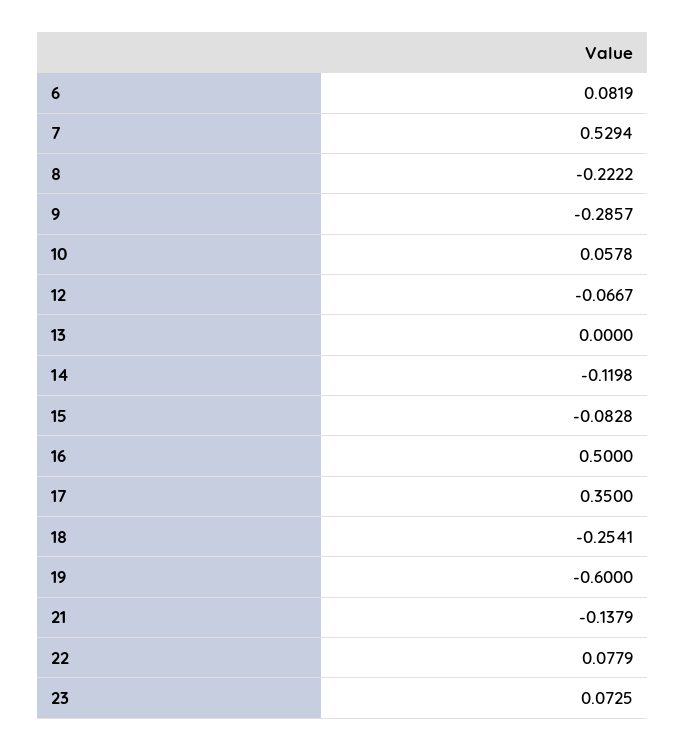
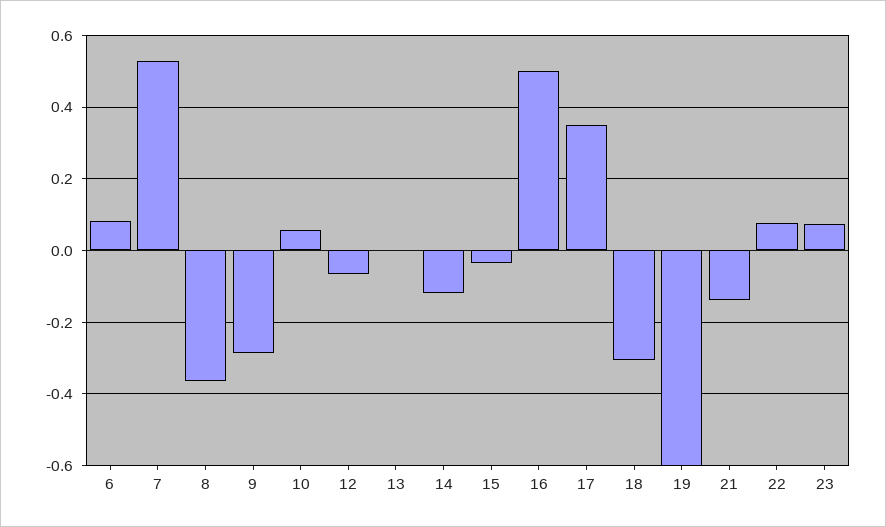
  {
    "6": 0.0819,
    "7": 0.5294,
-   "8": -0.2222,
+   "8": -0.36,
    "9": -0.2857,
    "10": 0.0578,
    "12": -0.0667,
    "13": 0,
    "14": -0.1198,
-   "15": -0.0828,
+   "15": -0.04,
    "16": 0.5,
    "17": 0.35,
-   "18": -0.2541,
+   "18": -0.3,
    "19": -0.6,
    "21": -0.1379,
    "22": 0.0779,
    "23": 0.0725
  }

